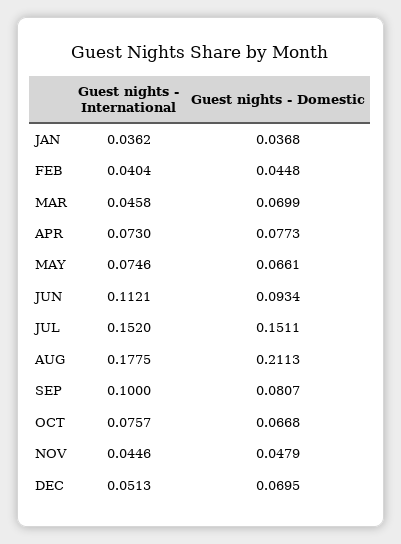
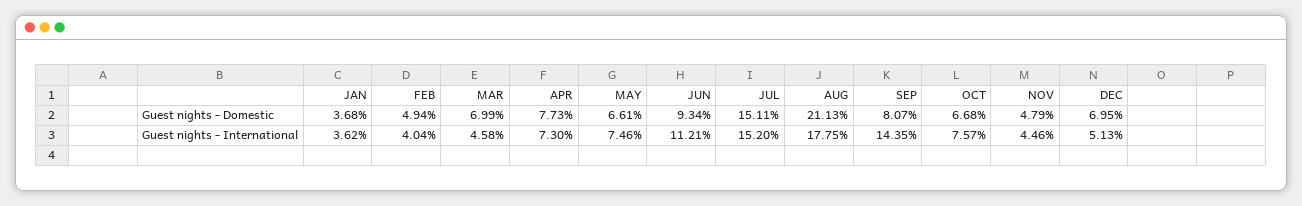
  {
    "Guest nights - International": {
      "JAN": 0.0362,
      "FEB": 0.0404,
      "MAR": 0.0458,
      "APR": 0.073,
      "MAY": 0.0746,
      "JUN": 0.1121,
      "JUL": 0.152,
      "AUG": 0.1775,
-     "SEP": 0.1,
+     "SEP": 0.1435,
      "OCT": 0.0757,
      "NOV": 0.0446,
      "DEC": 0.0513
    },
    "Guest nights - Domestic": {
      "JAN": 0.0368,
-     "FEB": 0.0448,
+     "FEB": 0.0494,
      "MAR": 0.0699,
      "APR": 0.0773,
      "MAY": 0.0661,
      "JUN": 0.0934,
      "JUL": 0.1511,
      "AUG": 0.2113,
      "SEP": 0.0807,
      "OCT": 0.0668,
      "NOV": 0.0479,
      "DEC": 0.0695
    }
  }

